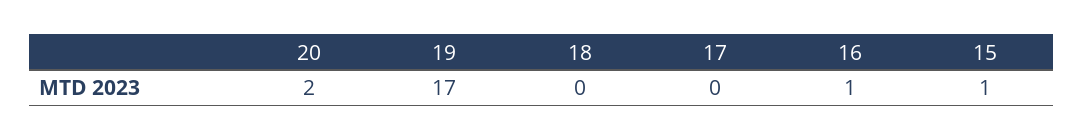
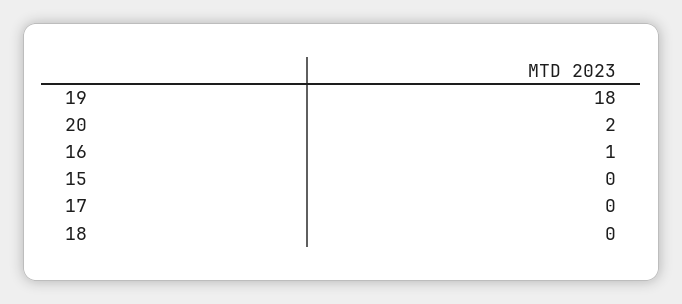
  {
    "20": 2,
-   "19": 17,
+   "19": 18,
    "18": 0,
    "17": 0,
    "16": 1,
-   "15": 1
+   "15": 0
  }

